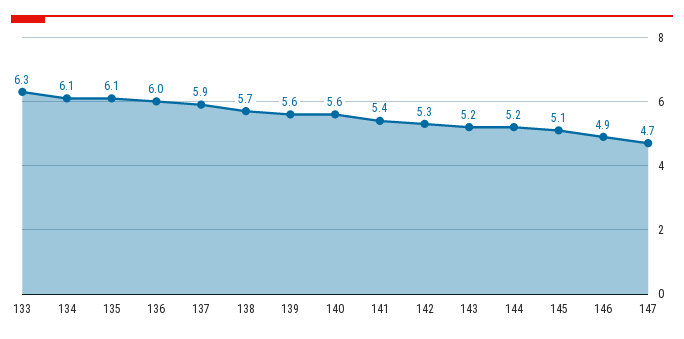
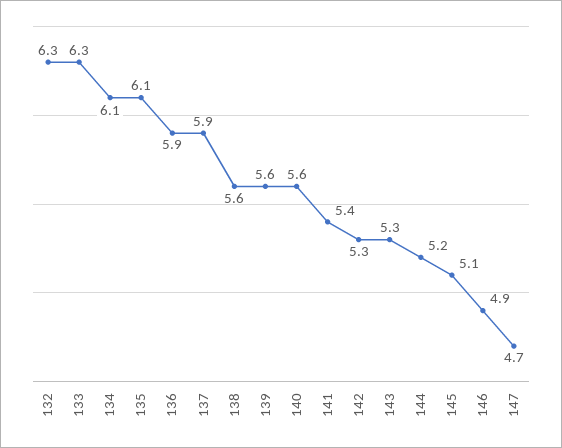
  {
    "133": 6.3,
    "134": 6.1,
    "135": 6.1,
-   "136": 6,
+   "136": 5.9,
    "137": 5.9,
-   "138": 5.7,
+   "138": 5.6,
    "139": 5.6,
    "140": 5.6,
    "141": 5.4,
    "142": 5.3,
-   "143": 5.2,
+   "143": 5.3,
    "144": 5.2,
    "145": 5.1,
    "146": 4.9,
-   "147": 4.7
+   "147": 4.7,
+   "132": 6.3
  }

